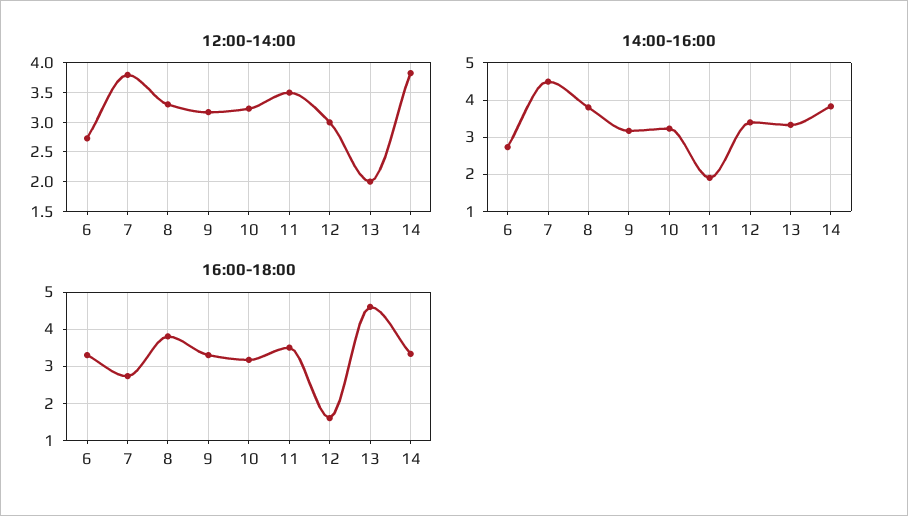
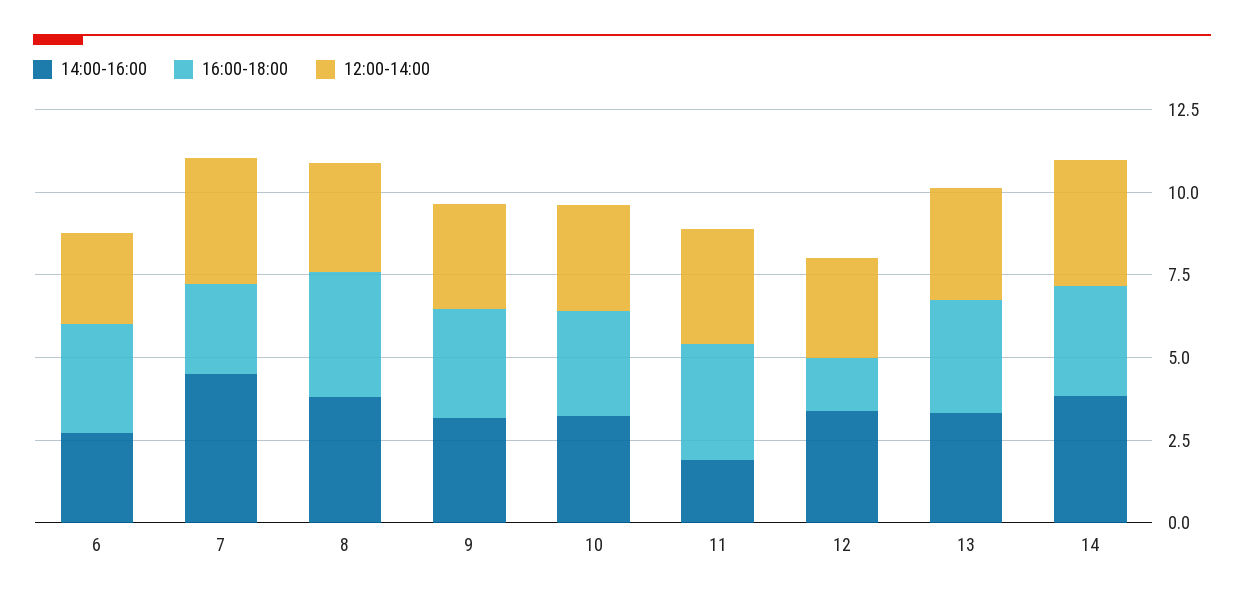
  {
    "12:00-14:00": {
      "6": 2.75,
      "7": 3.75,
      "8": 3.25,
      "9": 3.25,
      "10": 3.25,
      "11": 3.5,
      "12": 3,
-     "13": 2,
+     "13": 3.5,
      "14": 3.75
    },
    "14:00-16:00": {
      "6": 2.8,
      "7": 4.6,
      "8": 3.8,
      "9": 3.2,
      "10": 3.2,
      "11": 2,
      "12": 3.4,
      "13": 3.4,
      "14": 3.8
    },
    "16:00-18:00": {
      "6": 3.4,
      "7": 2.8,
      "8": 3.8,
      "9": 3.4,
      "10": 3.2,
      "11": 3.6,
      "12": 1.6,
-     "13": 4.6,
+     "13": 3.5,
      "14": 3.4
    }
  }

